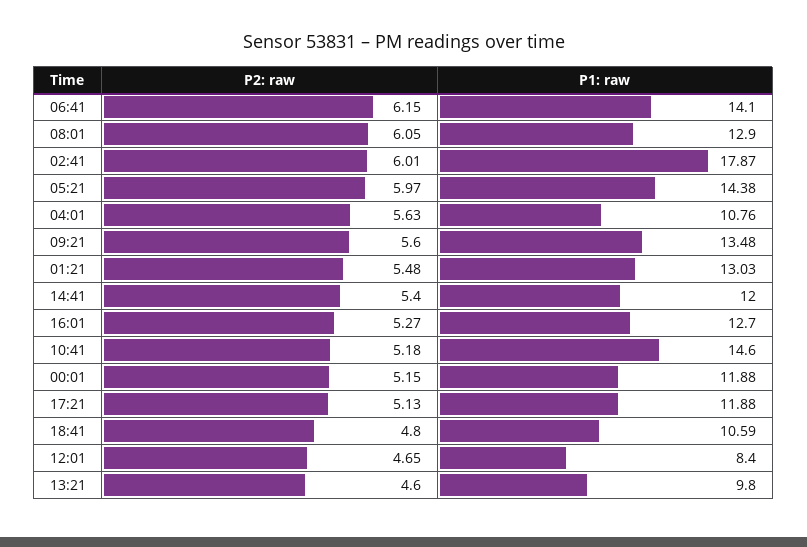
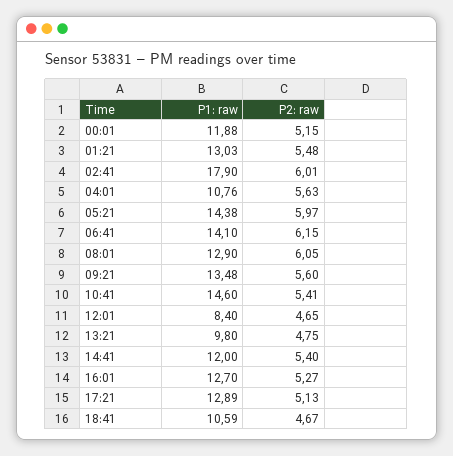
  {
    "P2: raw": {
      "06:41": 6.15,
      "08:01": 6.05,
      "02:41": 6.01,
      "05:21": 5.97,
      "04:01": 5.63,
      "09:21": 5.6,
      "01:21": 5.48,
      "14:41": 5.4,
      "16:01": 5.27,
-     "10:41": 5.18,
+     "10:41": 5.41,
      "00:01": 5.15,
      "17:21": 5.13,
-     "18:41": 4.8,
+     "18:41": 4.67,
      "12:01": 4.65,
-     "13:21": 4.6
+     "13:21": 4.75
    },
    "P1: raw": {
      "06:41": 14.1,
      "08:01": 12.9,
-     "02:41": 17.87,
+     "02:41": 17.9,
      "05:21": 14.38,
      "04:01": 10.76,
      "09:21": 13.48,
      "01:21": 13.03,
      "14:41": 12,
      "16:01": 12.7,
      "10:41": 14.6,
      "00:01": 11.88,
-     "17:21": 11.88,
+     "17:21": 12.89,
      "18:41": 10.59,
      "12:01": 8.4,
      "13:21": 9.8
    }
  }

